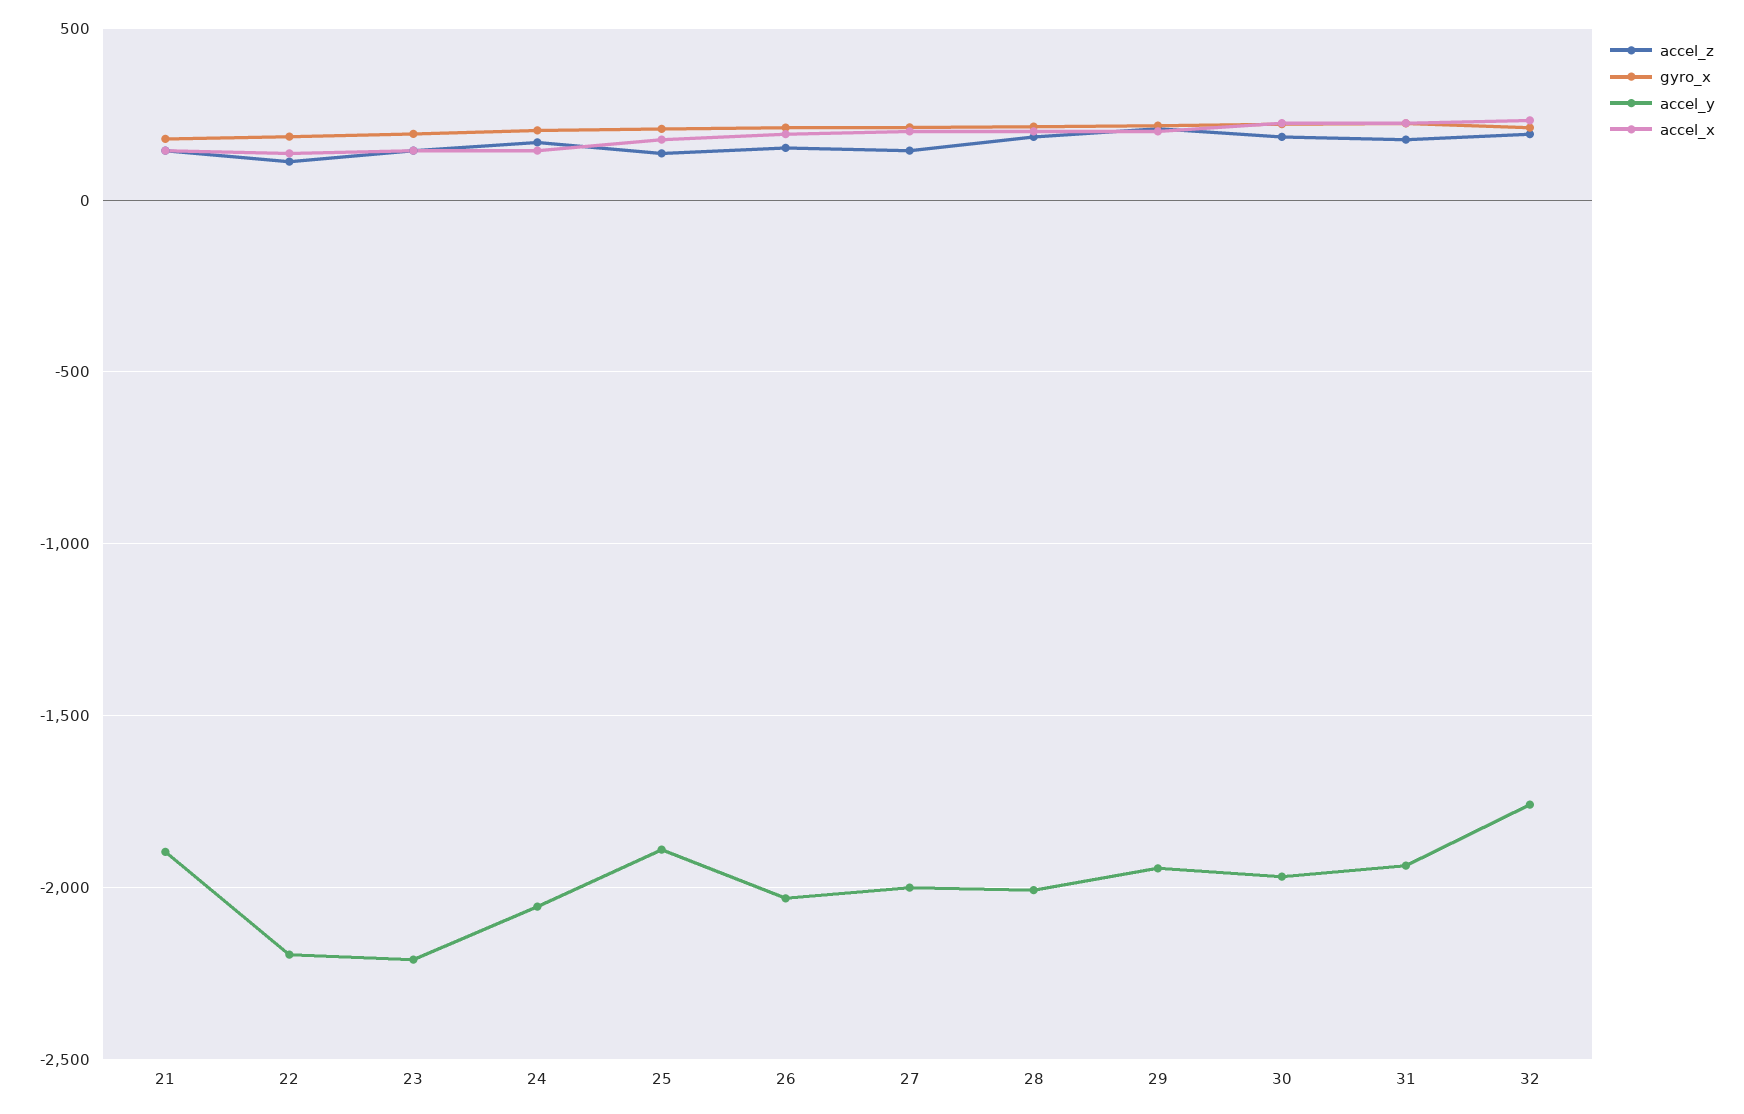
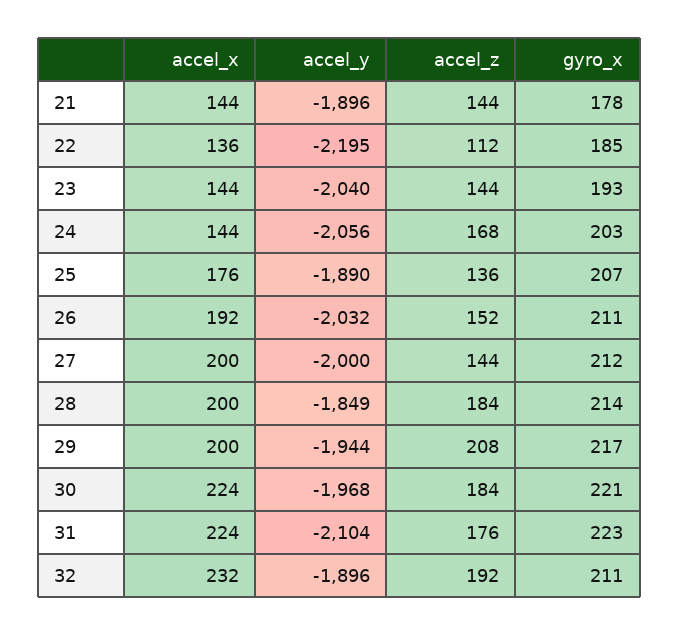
  {
    "accel_z": {
      "21": 144,
      "22": 112,
      "23": 144,
      "24": 168,
      "25": 136,
      "26": 152,
      "27": 144,
      "28": 184,
      "29": 208,
      "30": 184,
      "31": 176,
      "32": 192
    },
    "gyro_x": {
      "21": 178,
      "22": 185,
      "23": 193,
      "24": 203,
      "25": 207,
      "26": 211,
      "27": 212,
      "28": 214,
      "29": 217,
      "30": 221,
      "31": 223,
      "32": 211
    },
    "accel_y": {
      "21": -1896,
      "22": -2195,
-     "23": -2200,
+     "23": -2040,
      "24": -2056,
      "25": -1890,
      "26": -2032,
      "27": -2000,
-     "28": -2000,
+     "28": -1849,
      "29": -1944,
      "30": -1968,
-     "31": -1950,
+     "31": -2104,
-     "32": -1750
+     "32": -1896
    },
    "accel_x": {
      "21": 144,
      "22": 136,
      "23": 144,
      "24": 144,
      "25": 176,
      "26": 192,
      "27": 200,
      "28": 200,
      "29": 200,
      "30": 224,
      "31": 224,
      "32": 232
    }
  }

